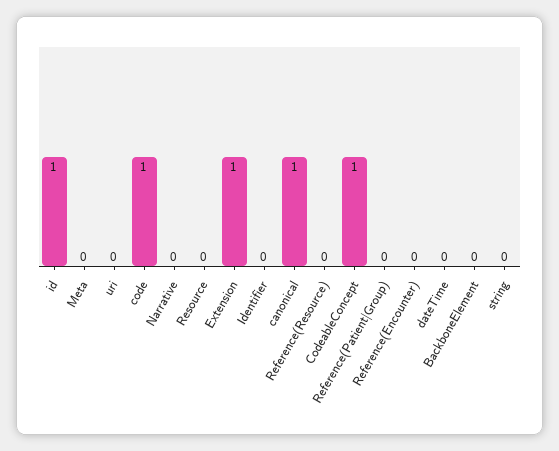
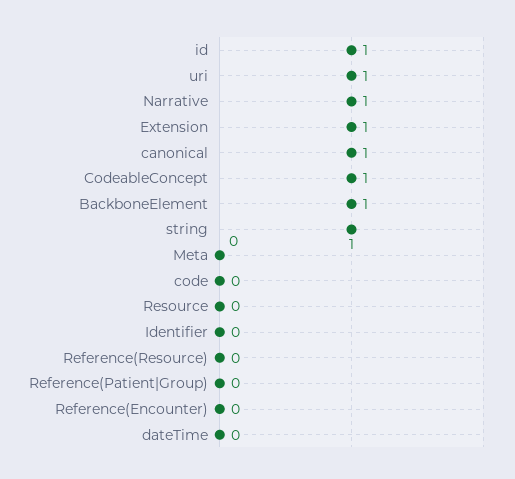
  {
    "id": 1,
    "Meta": 0,
-   "uri": 0,
+   "uri": 1,
-   "code": 1,
+   "code": 0,
-   "Narrative": 0,
+   "Narrative": 1,
    "Resource": 0,
    "Extension": 1,
    "Identifier": 0,
    "canonical": 1,
    "Reference(Resource)": 0,
    "CodeableConcept": 1,
    "Reference(Patient|Group)": 0,
    "Reference(Encounter)": 0,
    "dateTime": 0,
-   "BackboneElement": 0,
+   "BackboneElement": 1,
-   "string": 0
+   "string": 1
  }

